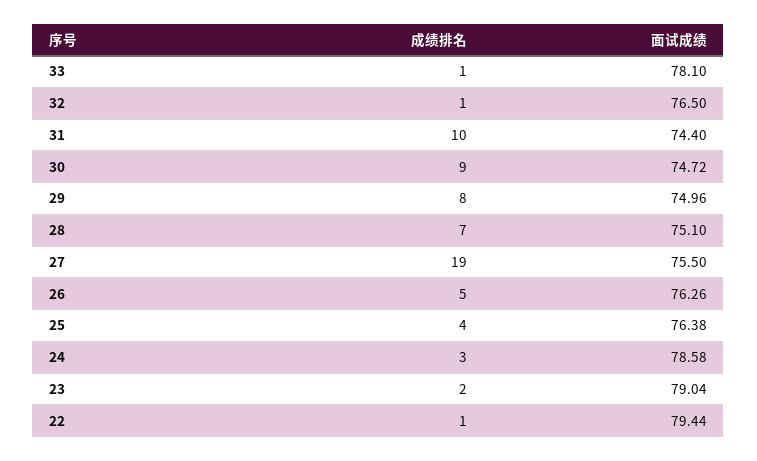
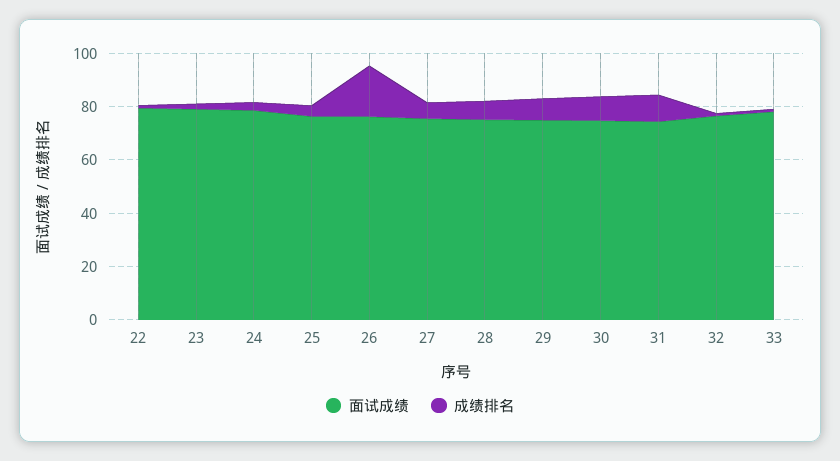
  {
    "成绩排名": {
      "33": 1,
      "32": 1,
      "31": 10,
      "30": 9,
      "29": 8,
      "28": 7,
-     "27": 19,
+     "27": 5,
-     "26": 5,
+     "26": 20,
      "25": 4,
      "24": 3,
      "23": 2,
      "22": 1
    },
    "面试成绩": {
      "33": 78.1,
      "32": 76.5,
      "31": 74.4,
      "30": 74.72,
      "29": 74.96,
      "28": 75.1,
      "27": 75.5,
      "26": 76.26,
      "25": 76.38,
      "24": 78.58,
      "23": 79.04,
      "22": 79.44
    }
  }

